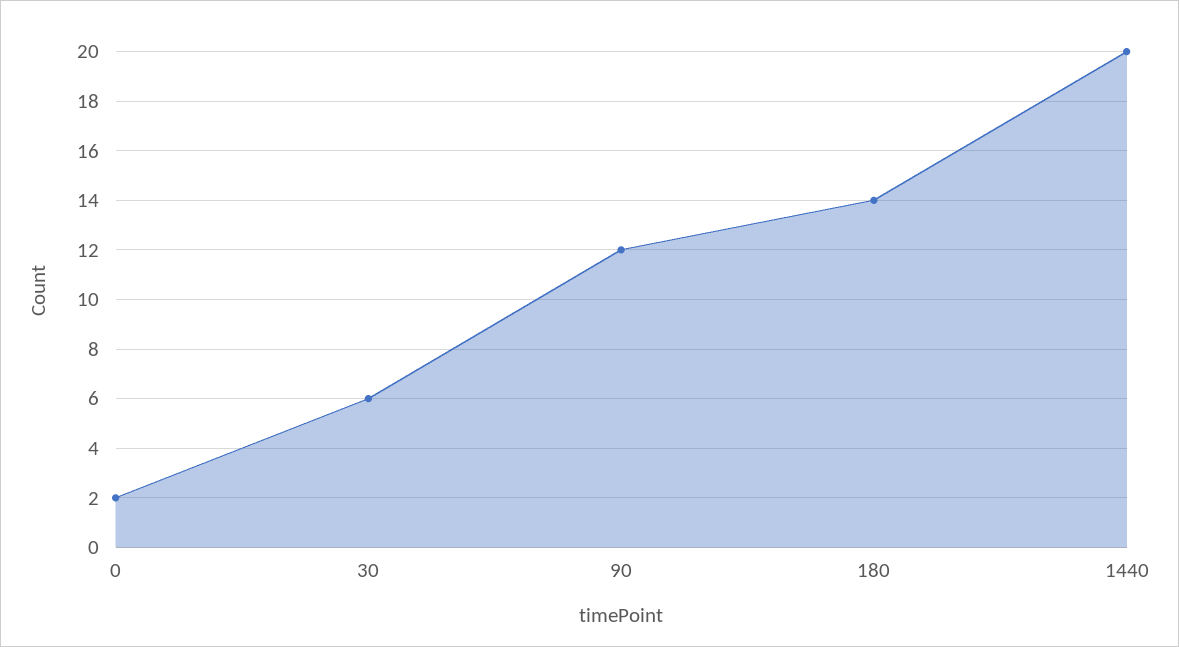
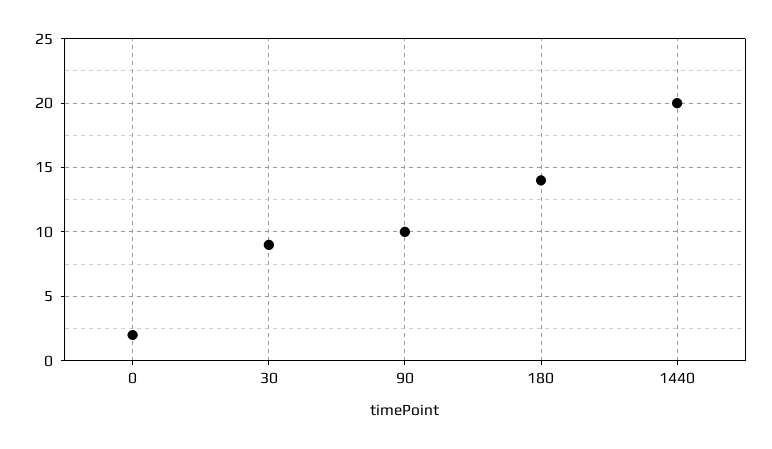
  {
    "0": 2,
-   "30": 6,
+   "30": 9,
-   "90": 12,
+   "90": 10,
    "180": 14,
    "1440": 20
  }

